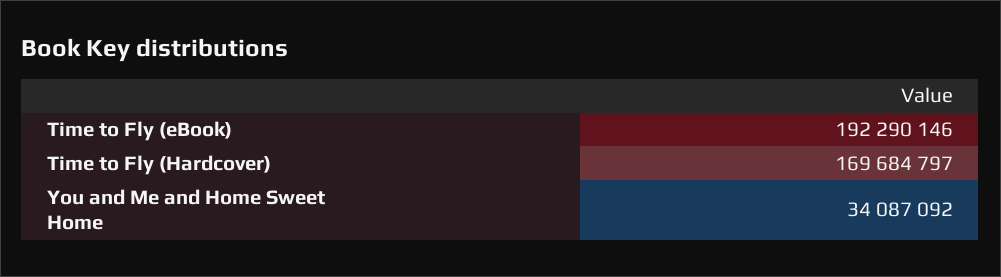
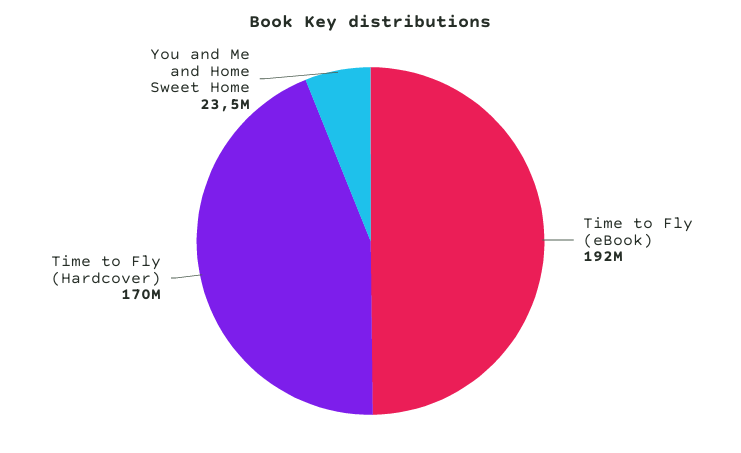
  {
    "Time to Fly (eBook)": 192290146,
    "Time to Fly (Hardcover)": 169684797,
-   "You and Me and Home Sweet Home": 34087092
+   "You and Me and Home Sweet Home": 23500000
  }

